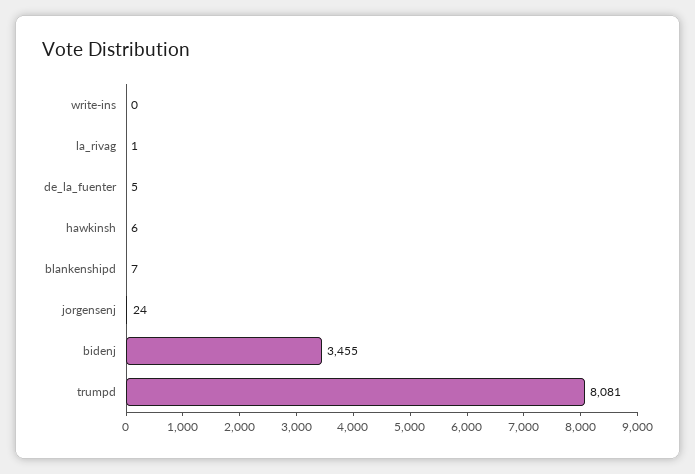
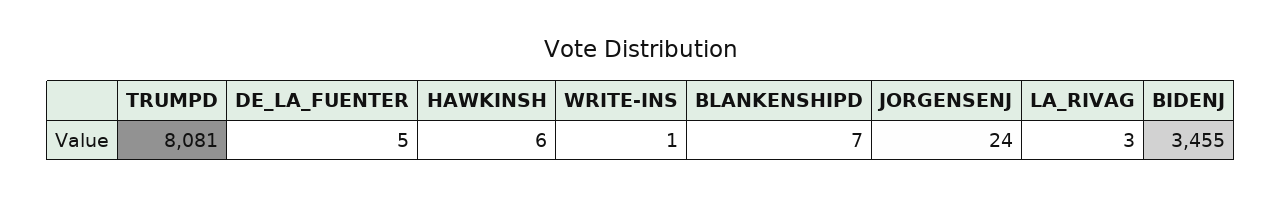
  {
-   "write-ins": 0,
+   "write-ins": 1,
-   "la_rivag": 1,
+   "la_rivag": 3,
    "de_la_fuenter": 5,
    "hawkinsh": 6,
    "blankenshipd": 7,
    "jorgensenj": 24,
    "bidenj": 3455,
    "trumpd": 8081
  }

